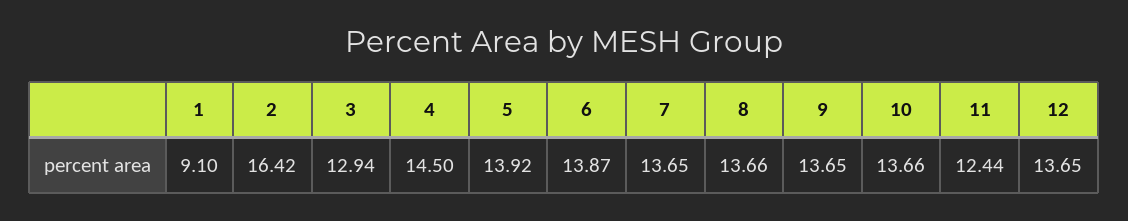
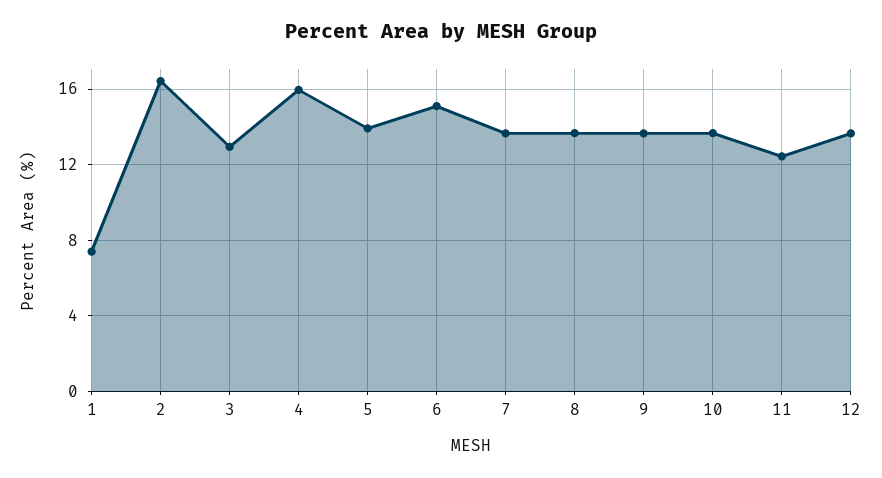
  {
-   "1": 9.1,
+   "1": 7.5,
    "2": 16.42,
    "3": 12.94,
-   "4": 14.5,
+   "4": 16,
    "5": 13.92,
-   "6": 13.87,
+   "6": 15,
    "7": 13.65,
    "8": 13.66,
    "9": 13.65,
    "10": 13.66,
    "11": 12.44,
    "12": 13.65
  }

